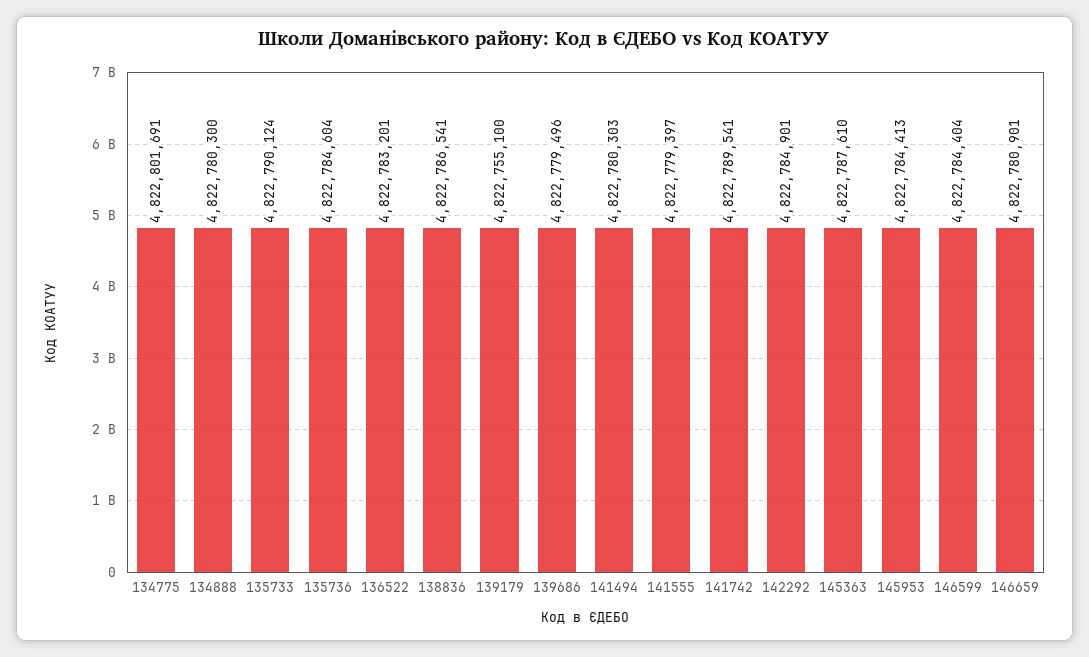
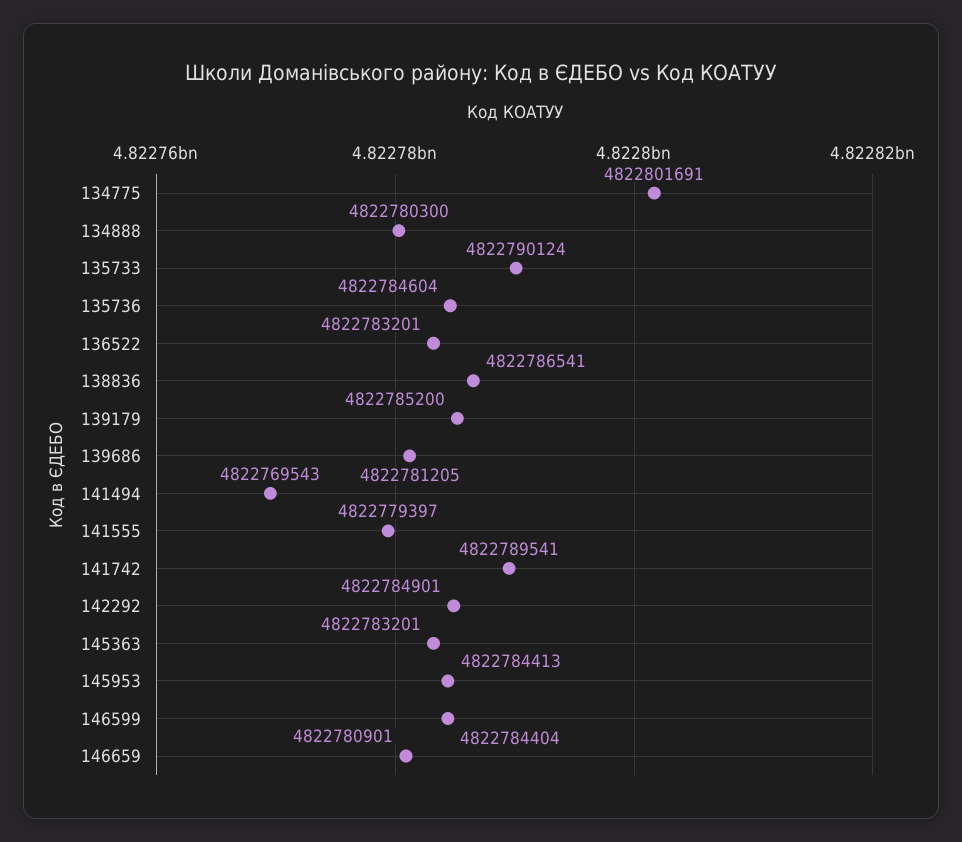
  {
    "134775": 4822801691,
    "134888": 4822780300,
    "135733": 4822790124,
    "135736": 4822784604,
    "136522": 4822783201,
    "138836": 4822786541,
-   "139179": 4822755100,
+   "139179": 4822785200,
-   "139686": 4822779496,
+   "139686": 4822781205,
-   "141494": 4822780303,
+   "141494": 4822769543,
    "141555": 4822779397,
    "141742": 4822789541,
    "142292": 4822784901,
-   "145363": 4822787610,
+   "145363": 4822783201,
    "145953": 4822784413,
    "146599": 4822784404,
    "146659": 4822780901
  }

